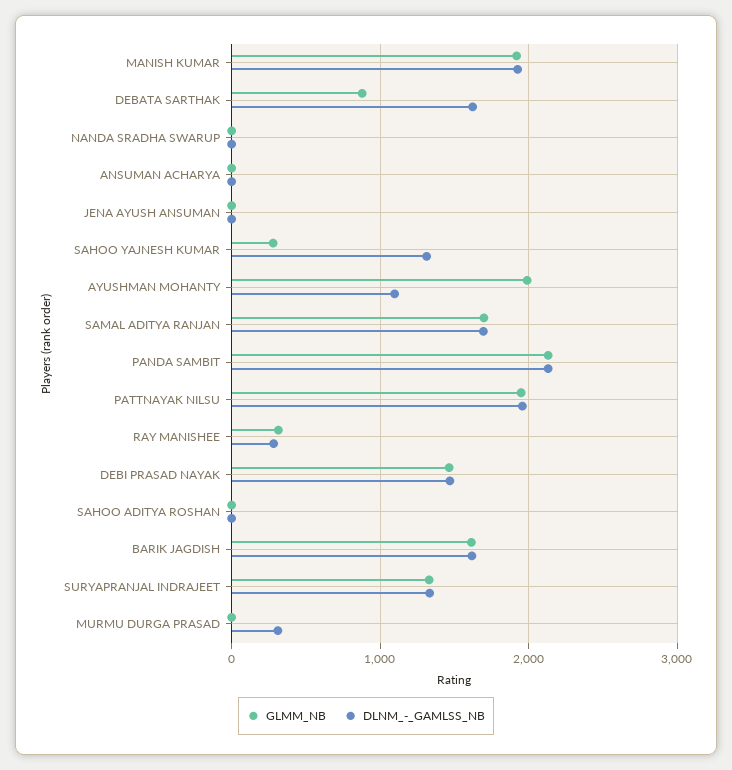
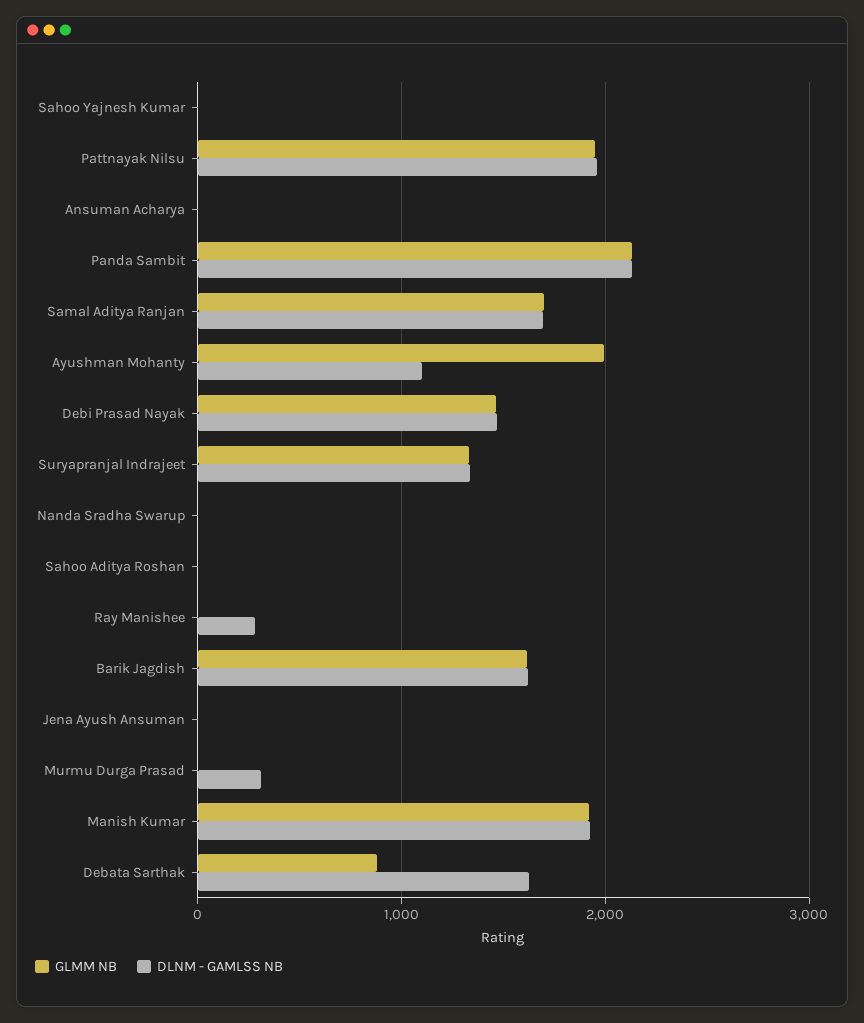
  {
    "GLMM_NB": {
      "MANISH KUMAR": 1900,
      "DEBATA SARTHAK": 900,
      "NANDA SRADHA SWARUP": 0,
      "ANSUMAN ACHARYA": 0,
      "JENA AYUSH ANSUMAN": 0,
-     "SAHOO YAJNESH KUMAR": 300,
+     "SAHOO YAJNESH KUMAR": 0,
      "AYUSHMAN MOHANTY": 2000,
      "SAMAL ADITYA RANJAN": 1700,
      "PANDA SAMBIT": 2100,
      "PATTNAYAK NILSU": 2000,
-     "RAY MANISHEE": 300,
+     "RAY MANISHEE": 0,
      "DEBI PRASAD NAYAK": 1500,
      "SAHOO ADITYA ROSHAN": 0,
      "BARIK JAGDISH": 1600,
      "SURYAPRANJAL INDRAJEET": 1300,
      "MURMU DURGA PRASAD": 0
    },
    "DLNM_-_GAMLSS_NB": {
      "MANISH KUMAR": 1900,
      "DEBATA SARTHAK": 1600,
      "NANDA SRADHA SWARUP": 0,
      "ANSUMAN ACHARYA": 0,
      "JENA AYUSH ANSUMAN": 0,
-     "SAHOO YAJNESH KUMAR": 1300,
+     "SAHOO YAJNESH KUMAR": 0,
      "AYUSHMAN MOHANTY": 1100,
      "SAMAL ADITYA RANJAN": 1700,
      "PANDA SAMBIT": 2100,
      "PATTNAYAK NILSU": 2000,
      "RAY MANISHEE": 300,
      "DEBI PRASAD NAYAK": 1500,
      "SAHOO ADITYA ROSHAN": 0,
      "BARIK JAGDISH": 1600,
      "SURYAPRANJAL INDRAJEET": 1300,
      "MURMU DURGA PRASAD": 300
    }
  }

